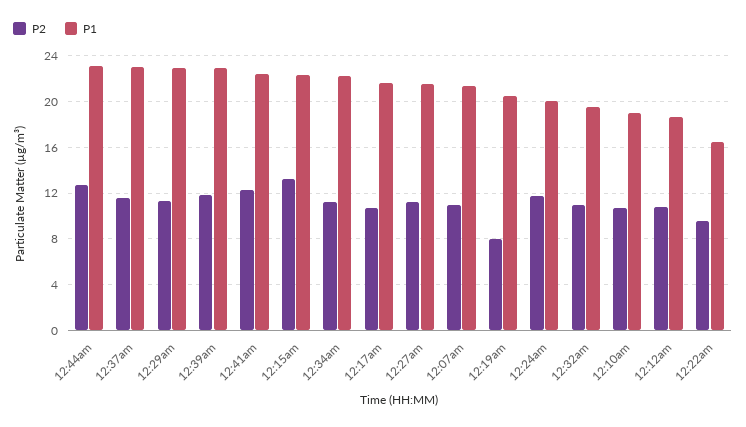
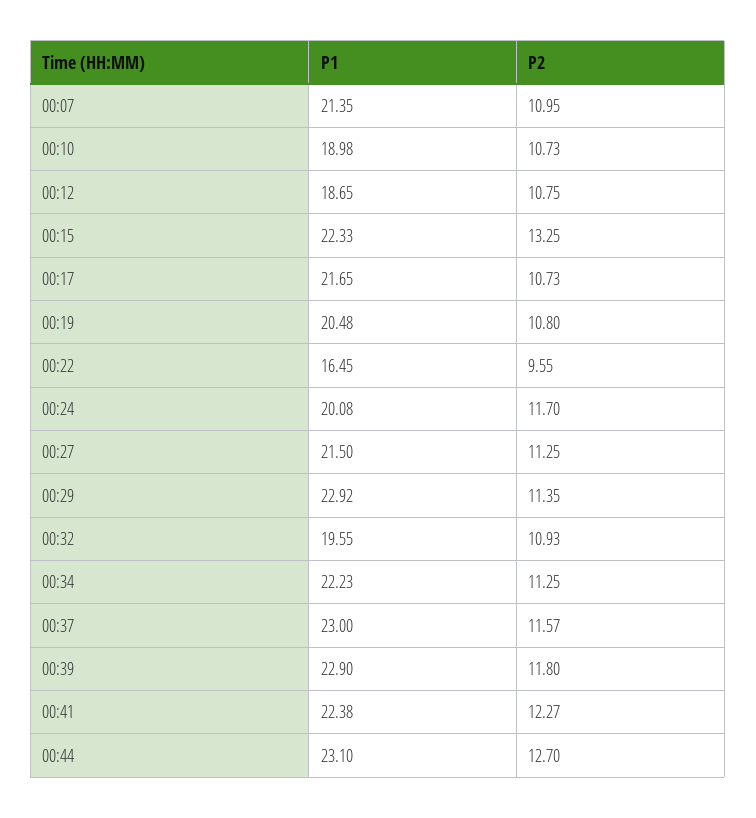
  {
    "P2": {
      "12:44am": 12.7,
      "12:37am": 11.57,
      "12:29am": 11.35,
      "12:39am": 11.8,
      "12:41am": 12.27,
      "12:15am": 13.25,
      "12:34am": 11.25,
      "12:17am": 10.73,
      "12:27am": 11.25,
      "12:07am": 10.95,
-     "12:19am": 8,
+     "12:19am": 10.8,
      "12:24am": 11.7,
      "12:32am": 10.93,
      "12:10am": 10.73,
      "12:12am": 10.75,
      "12:22am": 9.55
    },
    "P1": {
      "12:44am": 23.1,
      "12:37am": 23,
      "12:29am": 22.92,
      "12:39am": 22.9,
      "12:41am": 22.38,
      "12:15am": 22.33,
      "12:34am": 22.23,
      "12:17am": 21.65,
      "12:27am": 21.5,
      "12:07am": 21.35,
      "12:19am": 20.48,
      "12:24am": 20.08,
      "12:32am": 19.55,
      "12:10am": 18.98,
      "12:12am": 18.65,
      "12:22am": 16.45
    }
  }

